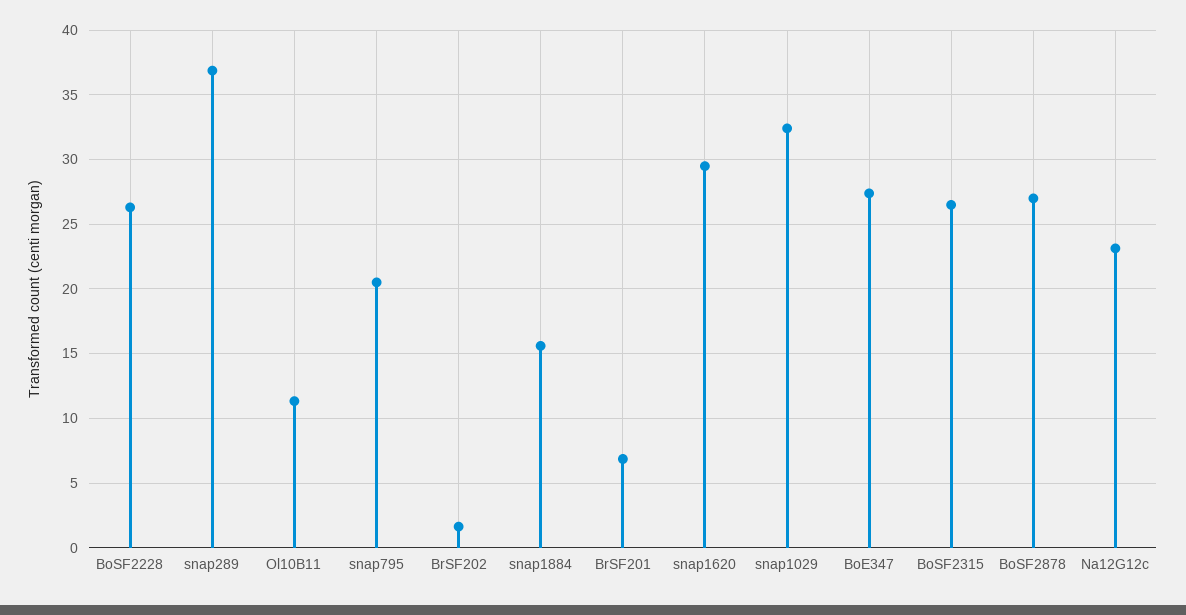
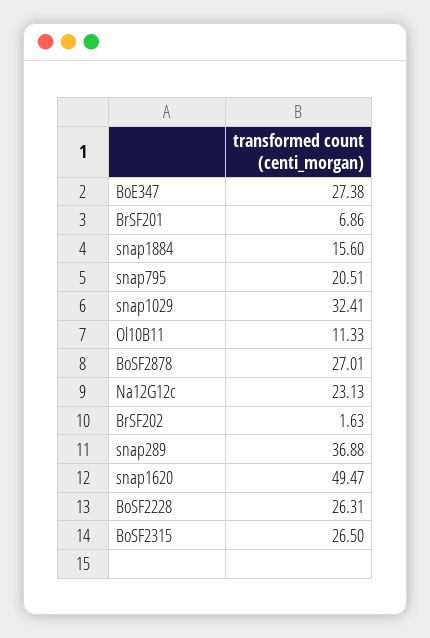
  {
    "BoSF2228": 26.31,
    "snap289": 36.88,
    "Ol10B11": 11.33,
    "snap795": 20.51,
    "BrSF202": 1.63,
    "snap1884": 15.6,
    "BrSF201": 6.86,
-   "snap1620": 29.5,
+   "snap1620": 49.47,
    "snap1029": 32.41,
    "BoE347": 27.38,
    "BoSF2315": 26.5,
    "BoSF2878": 27.01,
    "Na12G12c": 23.13
  }

